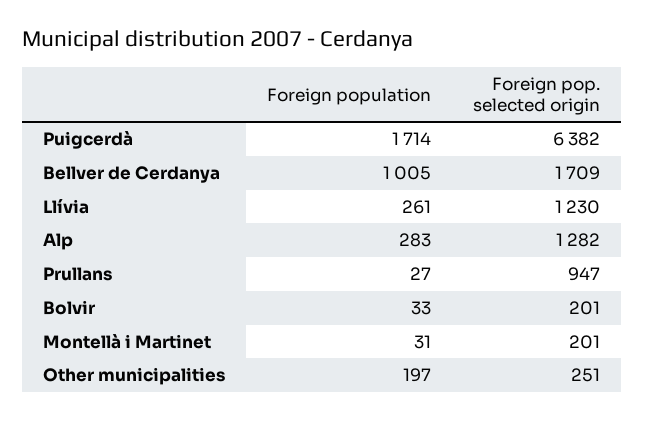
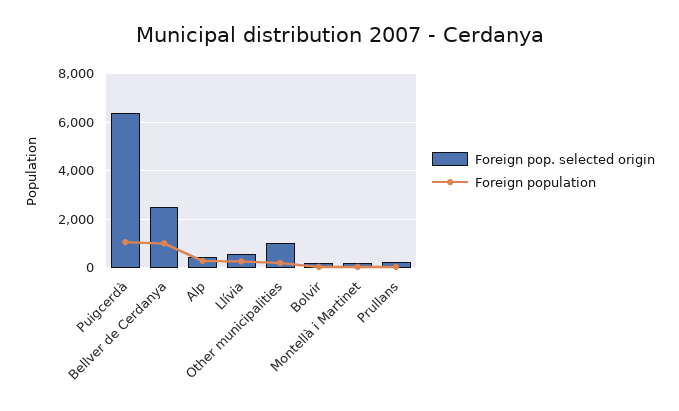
  {
    "Foreign population": {
-     "Puigcerdà": 1714,
+     "Puigcerdà": 1000,
      "Bellver de Cerdanya": 1005,
      "Llívia": 261,
      "Alp": 283,
      "Prullans": 27,
      "Bolvir": 33,
      "Montellà i Martinet": 31,
      "Other municipalities": 197
    },
    "Foreign pop. selected origin": {
      "Puigcerdà": 6382,
-     "Bellver de Cerdanya": 1709,
+     "Bellver de Cerdanya": 2500,
-     "Llívia": 1230,
+     "Llívia": 500,
-     "Alp": 1282,
+     "Alp": 500,
-     "Prullans": 947,
+     "Prullans": 250,
      "Bolvir": 201,
      "Montellà i Martinet": 201,
-     "Other municipalities": 251
+     "Other municipalities": 1000
    }
  }

